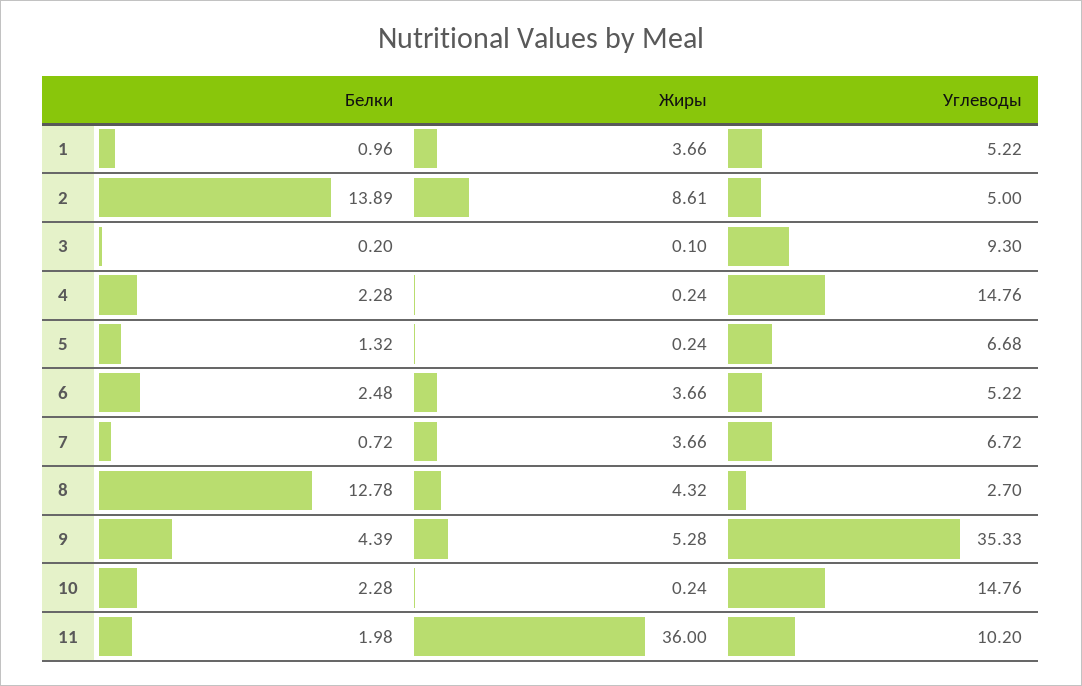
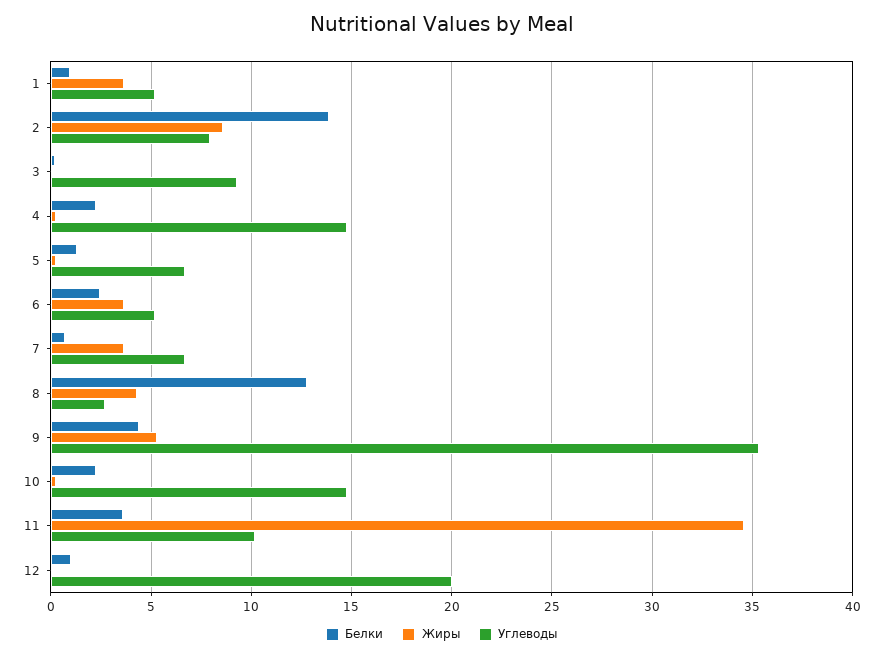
  {
    "Белки": {
      "1": 0.96,
      "2": 13.89,
      "3": 0.2,
      "4": 2.28,
      "5": 1.32,
      "6": 2.48,
      "7": 0.72,
      "8": 12.78,
      "9": 4.39,
      "10": 2.28,
-     "11": 1.98
+     "11": 3.5,
+     "12": 1
    },
    "Жиры": {
      "1": 3.66,
      "2": 8.61,
      "3": 0.1,
      "4": 0.24,
      "5": 0.24,
      "6": 3.66,
      "7": 3.66,
      "8": 4.32,
      "9": 5.28,
      "10": 0.24,
-     "11": 36
+     "11": 34.5,
+     "12": 0
    },
    "Углеводы": {
      "1": 5.22,
-     "2": 5,
+     "2": 8,
      "3": 9.3,
      "4": 14.76,
      "5": 6.68,
      "6": 5.22,
      "7": 6.72,
      "8": 2.7,
      "9": 35.33,
      "10": 14.76,
-     "11": 10.2
+     "11": 10.2,
+     "12": 20
    }
  }

